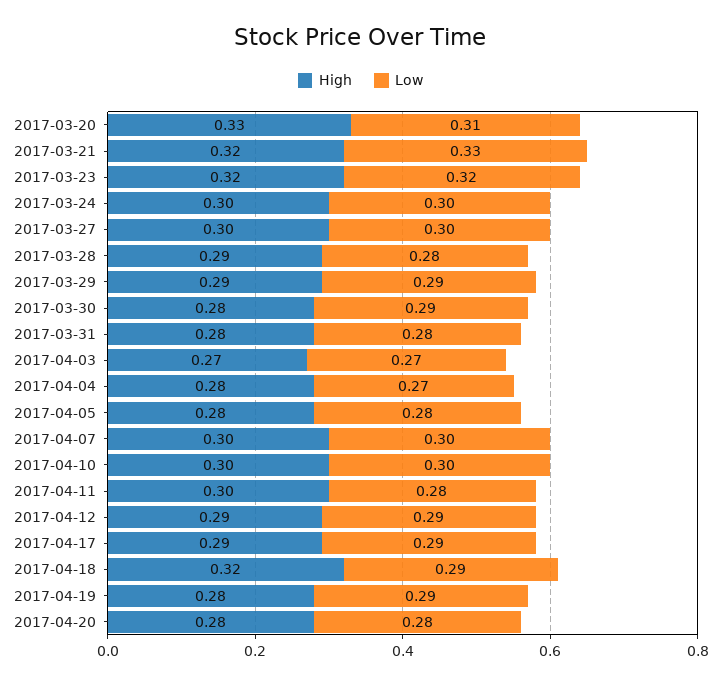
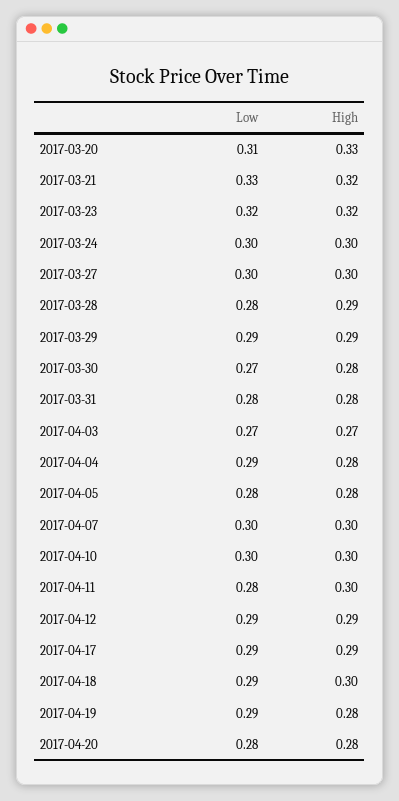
  {
    "High": {
      "2017-03-20": 0.33,
      "2017-03-21": 0.32,
      "2017-03-23": 0.32,
      "2017-03-24": 0.3,
      "2017-03-27": 0.3,
      "2017-03-28": 0.29,
      "2017-03-29": 0.29,
      "2017-03-30": 0.28,
      "2017-03-31": 0.28,
      "2017-04-03": 0.27,
      "2017-04-04": 0.28,
      "2017-04-05": 0.28,
      "2017-04-07": 0.3,
      "2017-04-10": 0.3,
      "2017-04-11": 0.3,
      "2017-04-12": 0.29,
      "2017-04-17": 0.29,
-     "2017-04-18": 0.32,
+     "2017-04-18": 0.3,
      "2017-04-19": 0.28,
      "2017-04-20": 0.28
    },
    "Low": {
      "2017-03-20": 0.31,
      "2017-03-21": 0.33,
      "2017-03-23": 0.32,
      "2017-03-24": 0.3,
      "2017-03-27": 0.3,
      "2017-03-28": 0.28,
      "2017-03-29": 0.29,
-     "2017-03-30": 0.29,
+     "2017-03-30": 0.27,
      "2017-03-31": 0.28,
      "2017-04-03": 0.27,
-     "2017-04-04": 0.27,
+     "2017-04-04": 0.29,
      "2017-04-05": 0.28,
      "2017-04-07": 0.3,
      "2017-04-10": 0.3,
      "2017-04-11": 0.28,
      "2017-04-12": 0.29,
      "2017-04-17": 0.29,
      "2017-04-18": 0.29,
      "2017-04-19": 0.29,
      "2017-04-20": 0.28
    }
  }

